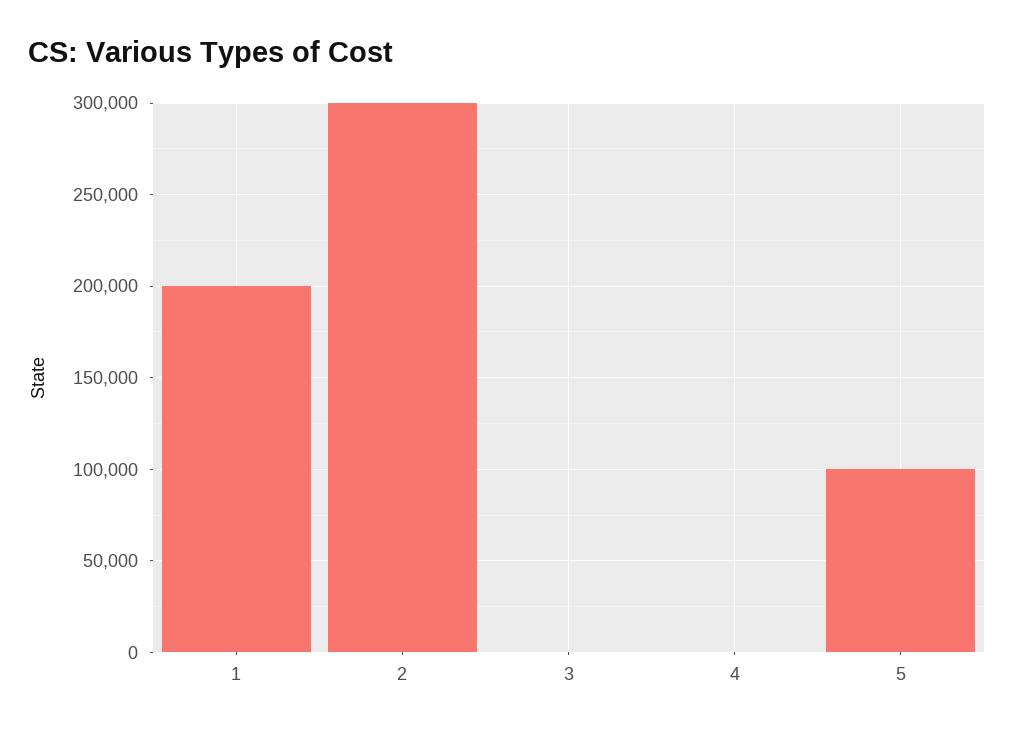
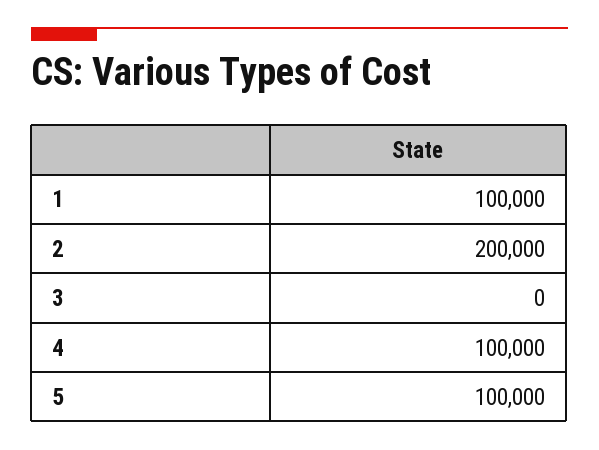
  {
-   "1": 200000,
+   "1": 100000,
-   "2": 300000,
+   "2": 200000,
    "3": 0,
-   "4": 0,
+   "4": 100000,
    "5": 100000
  }

